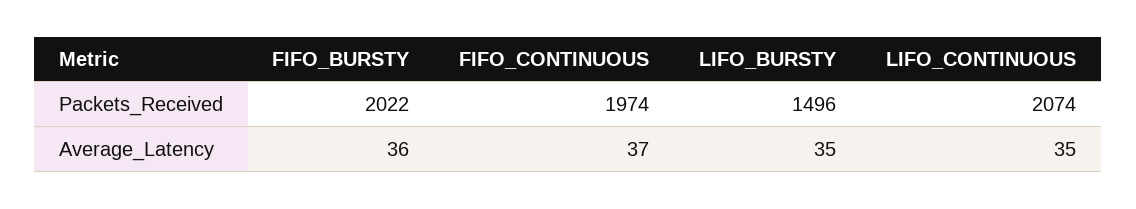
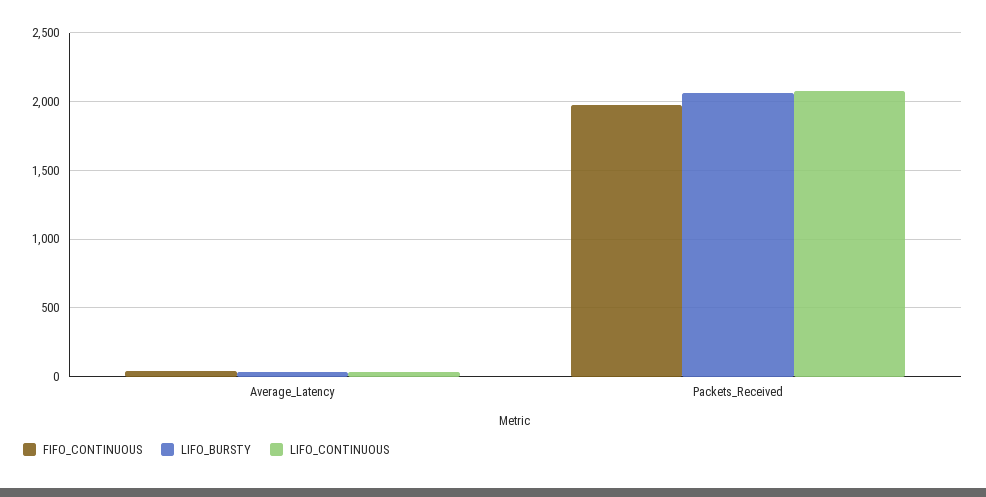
  {
-   "FIFO_BURSTY": {
-     "Packets_Received": 2022,
-     "Average_Latency": 36
-   },
    "FIFO_CONTINUOUS": {
      "Packets_Received": 1974,
      "Average_Latency": 37
    },
    "LIFO_BURSTY": {
-     "Packets_Received": 1496,
+     "Packets_Received": 2050,
      "Average_Latency": 35
    },
    "LIFO_CONTINUOUS": {
      "Packets_Received": 2074,
      "Average_Latency": 35
    }
  }

